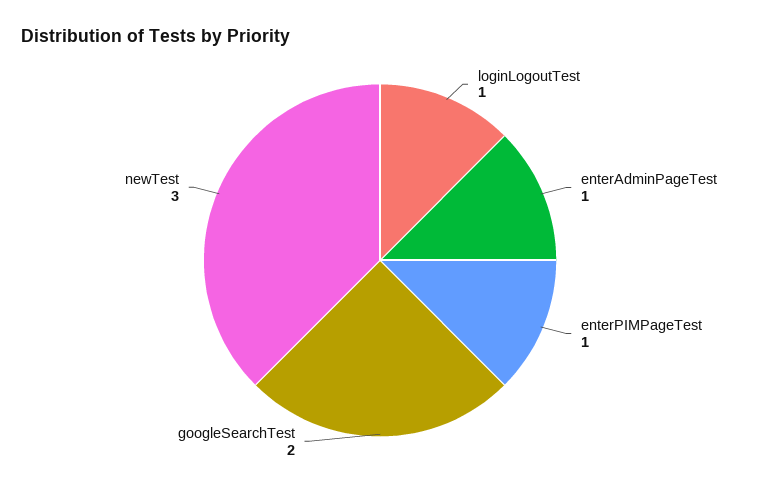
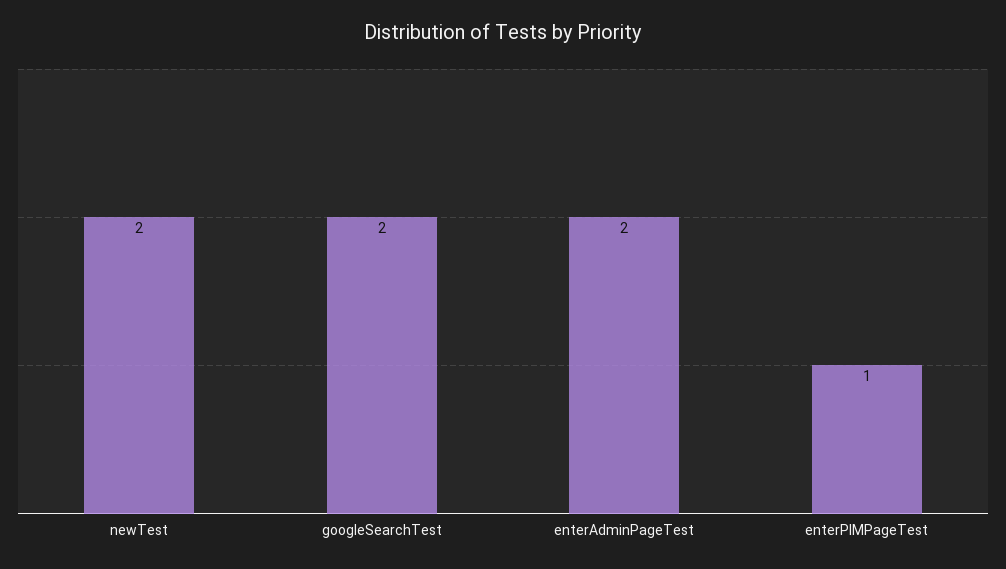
  {
-   "loginLogoutTest": 1,
-   "enterAdminPageTest": 1,
+   "enterAdminPageTest": 2,
    "enterPIMPageTest": 1,
    "googleSearchTest": 2,
-   "newTest": 3
+   "newTest": 2
  }

